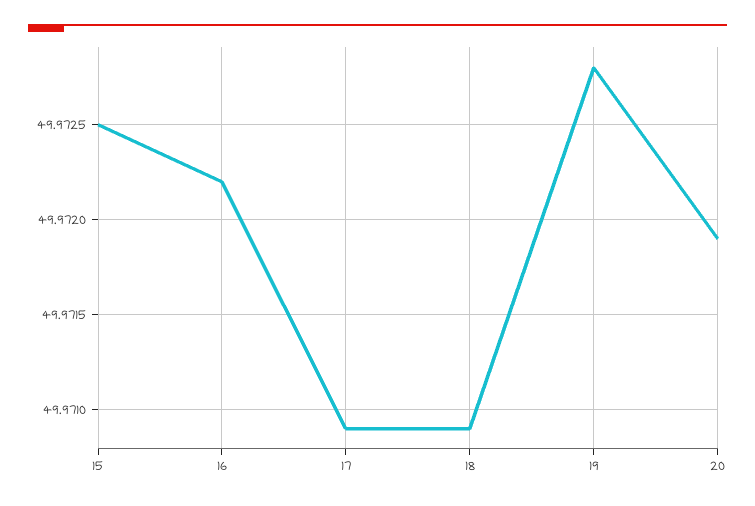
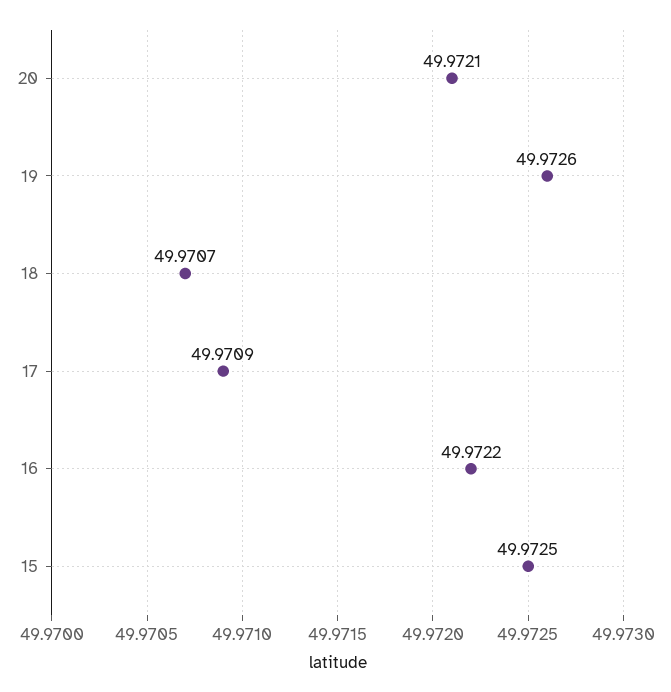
  {
    "15": 49.9725,
    "16": 49.9722,
    "17": 49.9709,
-   "18": 49.9709,
+   "18": 49.9707,
-   "19": 49.9728,
+   "19": 49.9726,
-   "20": 49.9719
+   "20": 49.9721
  }

